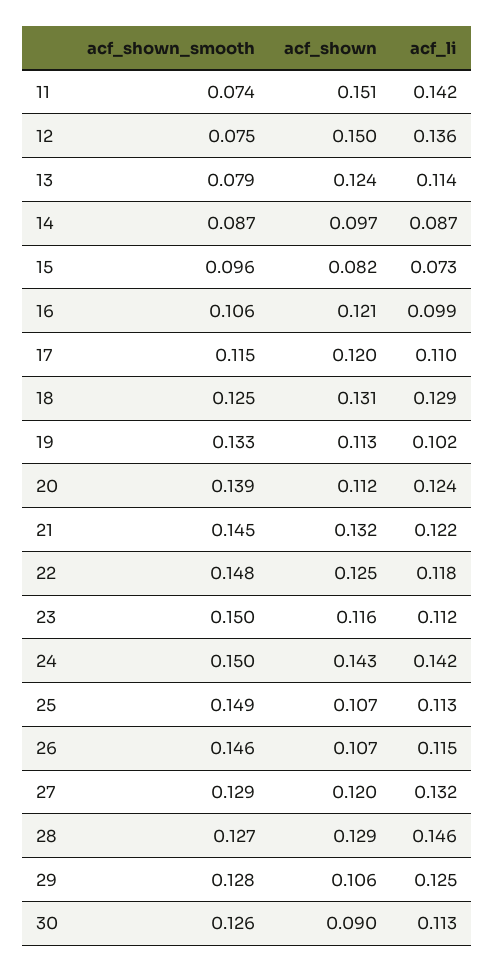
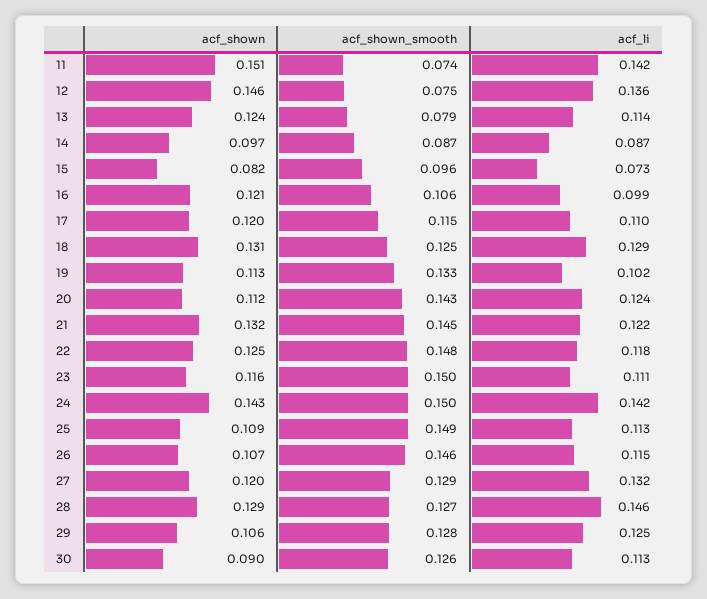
  {
    "acf_shown_smooth": {
      "11": 0.074,
      "12": 0.075,
      "13": 0.079,
      "14": 0.087,
      "15": 0.096,
      "16": 0.106,
      "17": 0.115,
      "18": 0.125,
      "19": 0.133,
-     "20": 0.139,
+     "20": 0.143,
      "21": 0.145,
      "22": 0.148,
      "23": 0.15,
      "24": 0.15,
      "25": 0.149,
      "26": 0.146,
      "27": 0.129,
      "28": 0.127,
      "29": 0.128,
      "30": 0.126
    },
    "acf_shown": {
      "11": 0.151,
-     "12": 0.15,
+     "12": 0.146,
      "13": 0.124,
      "14": 0.097,
      "15": 0.082,
      "16": 0.121,
      "17": 0.12,
      "18": 0.131,
      "19": 0.113,
      "20": 0.112,
      "21": 0.132,
      "22": 0.125,
      "23": 0.116,
      "24": 0.143,
-     "25": 0.107,
+     "25": 0.109,
      "26": 0.107,
      "27": 0.12,
      "28": 0.129,
      "29": 0.106,
      "30": 0.09
    },
    "acf_li": {
      "11": 0.142,
      "12": 0.136,
      "13": 0.114,
      "14": 0.087,
      "15": 0.073,
      "16": 0.099,
      "17": 0.11,
      "18": 0.129,
      "19": 0.102,
      "20": 0.124,
      "21": 0.122,
      "22": 0.118,
-     "23": 0.112,
+     "23": 0.111,
      "24": 0.142,
      "25": 0.113,
      "26": 0.115,
      "27": 0.132,
      "28": 0.146,
      "29": 0.125,
      "30": 0.113
    }
  }

